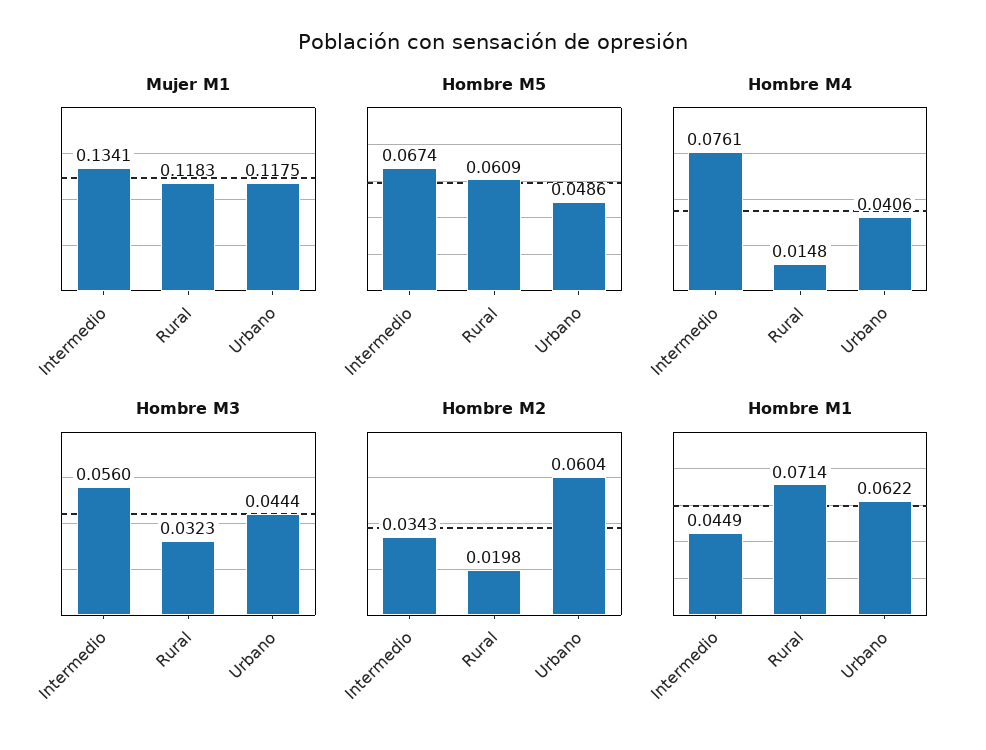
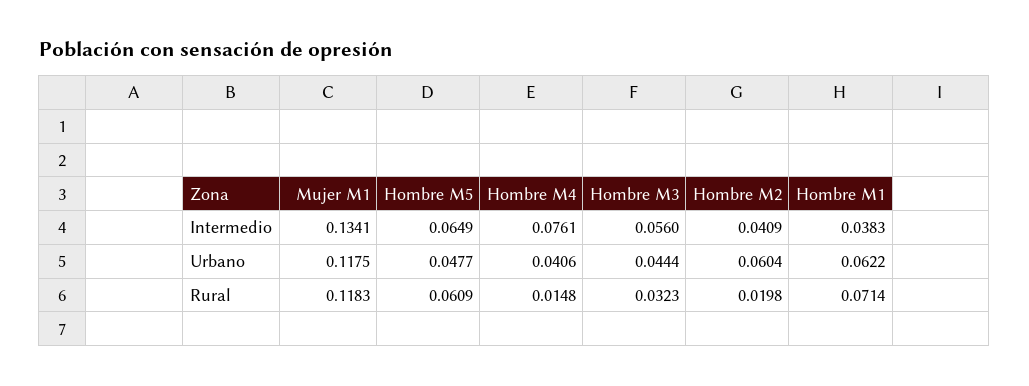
  {
    "Mujer M1": {
      "Intermedio": 0.1341,
      "Rural": 0.1183,
      "Urbano": 0.1175
    },
    "Hombre M5": {
-     "Intermedio": 0.0674,
+     "Intermedio": 0.0649,
      "Rural": 0.0609,
-     "Urbano": 0.0486
+     "Urbano": 0.0477
    },
    "Hombre M4": {
      "Intermedio": 0.0761,
      "Rural": 0.0148,
      "Urbano": 0.0406
    },
    "Hombre M3": {
      "Intermedio": 0.056,
      "Rural": 0.0323,
      "Urbano": 0.0444
    },
    "Hombre M2": {
-     "Intermedio": 0.0343,
+     "Intermedio": 0.0409,
      "Rural": 0.0198,
      "Urbano": 0.0604
    },
    "Hombre M1": {
-     "Intermedio": 0.0449,
+     "Intermedio": 0.0383,
      "Rural": 0.0714,
      "Urbano": 0.0622
    }
  }

